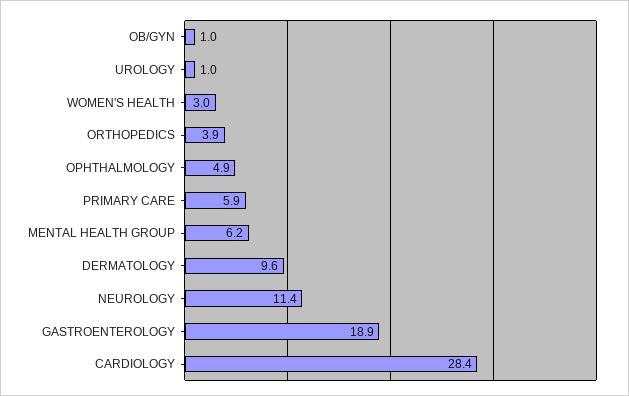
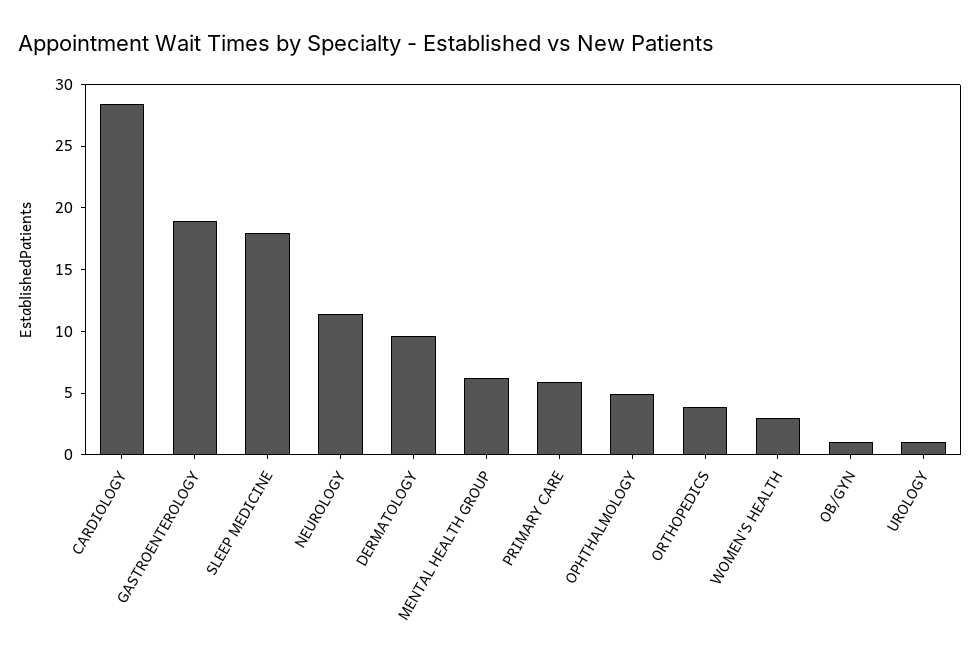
  {
    "OB/GYN": 1,
    "UROLOGY": 1,
    "WOMEN'S HEALTH": 3,
    "ORTHOPEDICS": 3.9,
    "OPHTHALMOLOGY": 4.9,
    "PRIMARY CARE": 5.9,
    "MENTAL HEALTH GROUP": 6.2,
    "DERMATOLOGY": 9.6,
    "NEUROLOGY": 11.4,
    "GASTROENTEROLOGY": 18.9,
-   "CARDIOLOGY": 28.4
+   "CARDIOLOGY": 28.4,
+   "SLEEP MEDICINE": 18
  }

